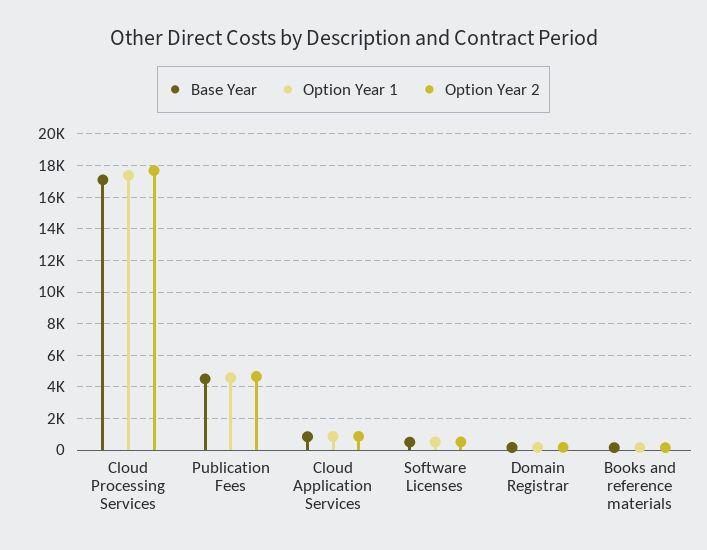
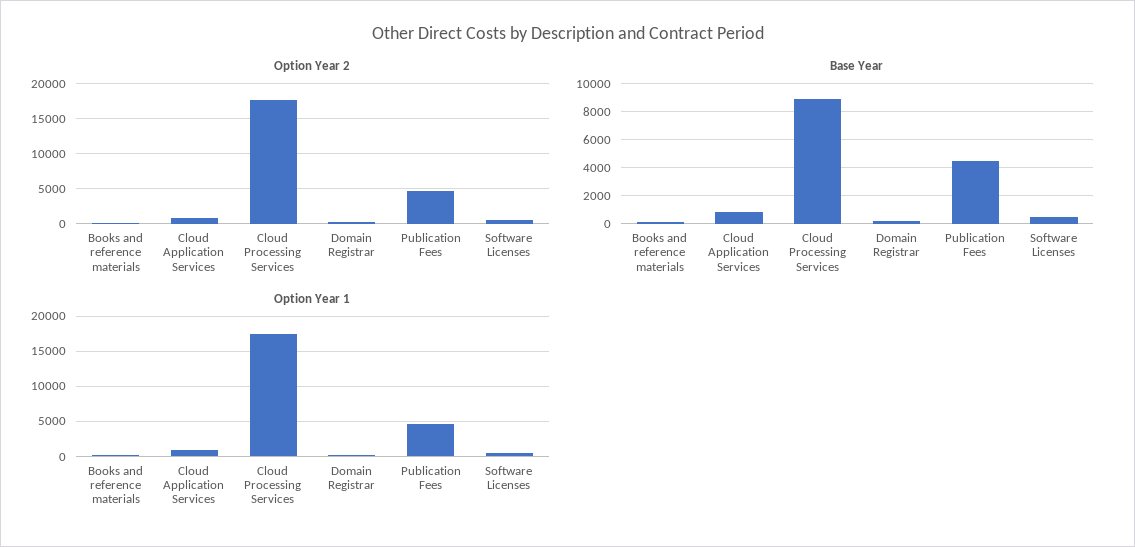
  {
    "Base Year": {
-     "Cloud Processing Services": 17000,
+     "Cloud Processing Services": 9000,
      "Publication Fees": 4500,
      "Cloud Application Services": 1000,
      "Software Licenses": 500,
      "Domain Registrar": 0,
      "Books and reference materials": 0
    },
    "Option Year 1": {
      "Cloud Processing Services": 17500,
      "Publication Fees": 4500,
      "Cloud Application Services": 1000,
      "Software Licenses": 500,
      "Domain Registrar": 0,
      "Books and reference materials": 0
    },
    "Option Year 2": {
      "Cloud Processing Services": 17500,
      "Publication Fees": 4500,
      "Cloud Application Services": 1000,
      "Software Licenses": 500,
      "Domain Registrar": 0,
      "Books and reference materials": 0
    }
  }

